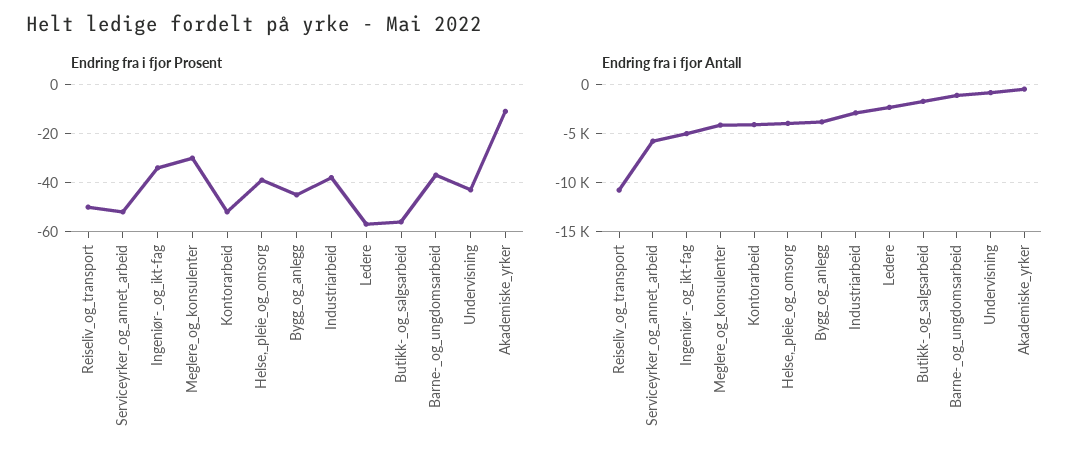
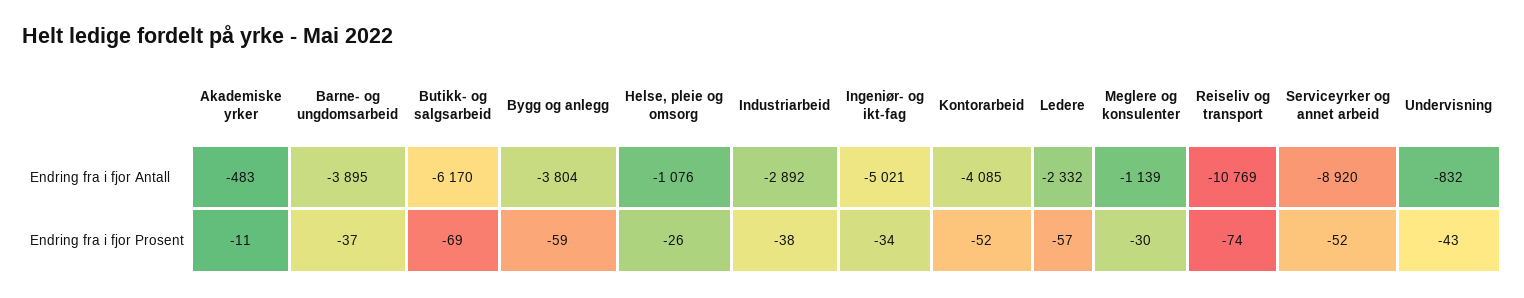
  {
    "Endring fra i fjor Prosent": {
-     "Reiseliv_og_transport": -50,
+     "Reiseliv_og_transport": -74,
      "Serviceyrker_og_annet_arbeid": -52,
      "Ingeniør-_og_ikt-fag": -34,
      "Meglere_og_konsulenter": -30,
      "Kontorarbeid": -52,
-     "Helse,_pleie_og_omsorg": -40,
+     "Helse,_pleie_og_omsorg": -26,
-     "Bygg_og_anlegg": -45,
+     "Bygg_og_anlegg": -59,
      "Industriarbeid": -38,
      "Ledere": -57,
-     "Butikk-_og_salgsarbeid": -55,
+     "Butikk-_og_salgsarbeid": -69,
      "Barne-_og_ungdomsarbeid": -37,
      "Undervisning": -43,
      "Akademiske_yrker": -11
    },
    "Endring fra i fjor Antall": {
      "Reiseliv_og_transport": -10769,
-     "Serviceyrker_og_annet_arbeid": -6000,
+     "Serviceyrker_og_annet_arbeid": -8920,
      "Ingeniør-_og_ikt-fag": -5021,
-     "Meglere_og_konsulenter": -4000,
+     "Meglere_og_konsulenter": -1139,
      "Kontorarbeid": -4085,
-     "Helse,_pleie_og_omsorg": -4000,
+     "Helse,_pleie_og_omsorg": -1076,
      "Bygg_og_anlegg": -3804,
      "Industriarbeid": -2892,
      "Ledere": -2332,
-     "Butikk-_og_salgsarbeid": -2000,
+     "Butikk-_og_salgsarbeid": -6170,
-     "Barne-_og_ungdomsarbeid": -1000,
+     "Barne-_og_ungdomsarbeid": -3895,
      "Undervisning": -832,
      "Akademiske_yrker": -483
    }
  }

